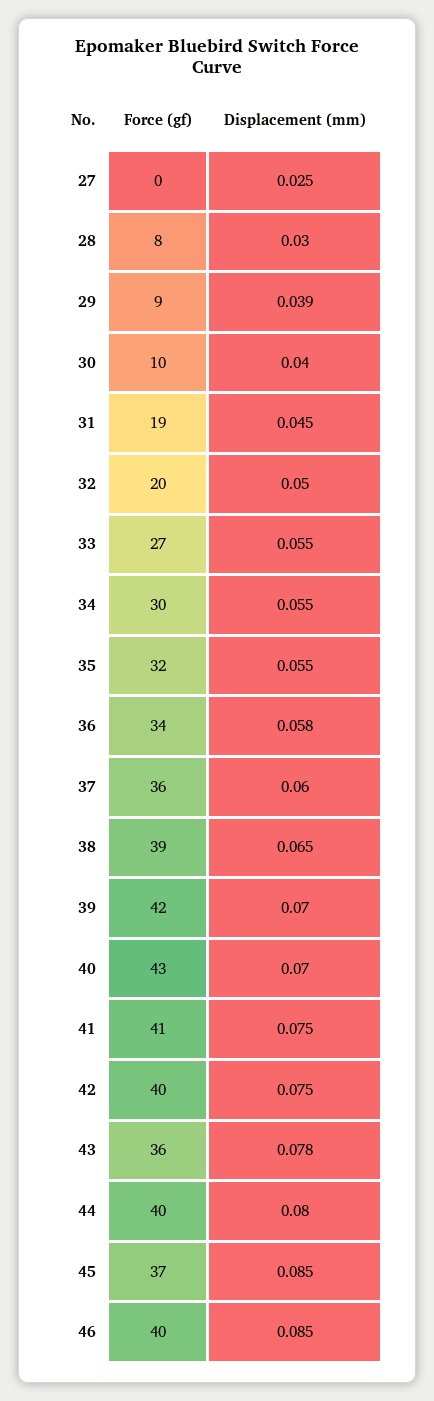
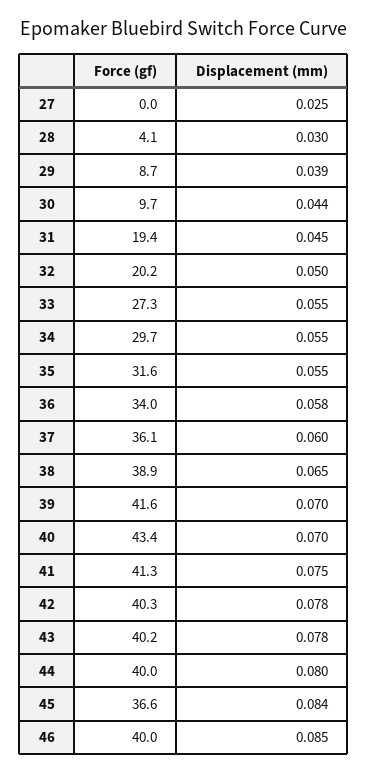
  {
    "Force (gf)": {
      "27": 0,
-     "28": 8,
+     "28": 4.1,
      "29": 8.7,
      "30": 9.7,
      "31": 19.4,
      "32": 20.2,
      "33": 27.3,
      "34": 29.7,
      "35": 31.6,
      "36": 34,
      "37": 36.1,
      "38": 38.9,
      "39": 41.6,
      "40": 43.4,
      "41": 41.3,
      "42": 40.3,
-     "43": 36,
+     "43": 40.2,
      "44": 40,
      "45": 36.6,
      "46": 40
    },
    "Displacement (mm)": {
      "27": 0.025,
      "28": 0.03,
      "29": 0.039,
-     "30": 0.04,
+     "30": 0.044,
      "31": 0.045,
      "32": 0.05,
      "33": 0.055,
      "34": 0.055,
      "35": 0.055,
      "36": 0.058,
      "37": 0.06,
      "38": 0.065,
      "39": 0.07,
      "40": 0.07,
      "41": 0.075,
-     "42": 0.075,
+     "42": 0.078,
      "43": 0.078,
      "44": 0.08,
-     "45": 0.085,
+     "45": 0.084,
      "46": 0.085
    }
  }

